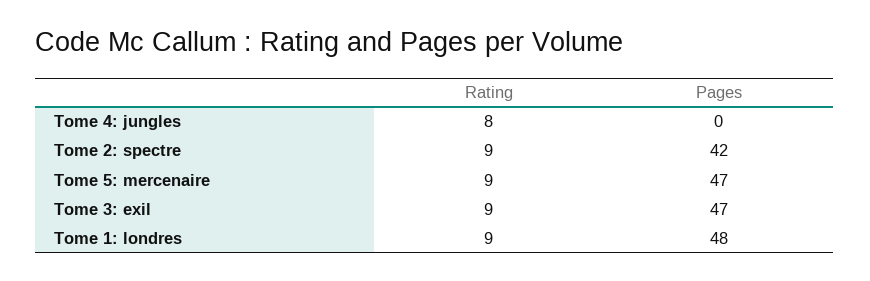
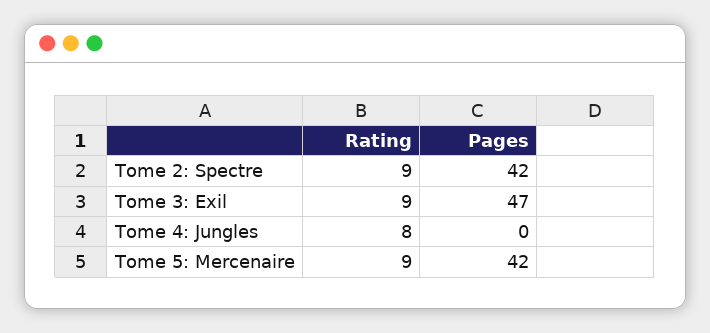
  {
    "Rating": {
      "Tome 4: jungles": 8,
      "Tome 2: spectre": 9,
      "Tome 5: mercenaire": 9,
-     "Tome 3: exil": 9,
+     "Tome 3: exil": 9
-     "Tome 1: londres": 9
    },
    "Pages": {
      "Tome 4: jungles": 0,
      "Tome 2: spectre": 42,
-     "Tome 5: mercenaire": 47,
+     "Tome 5: mercenaire": 42,
-     "Tome 3: exil": 47,
+     "Tome 3: exil": 47
-     "Tome 1: londres": 48
    }
  }

